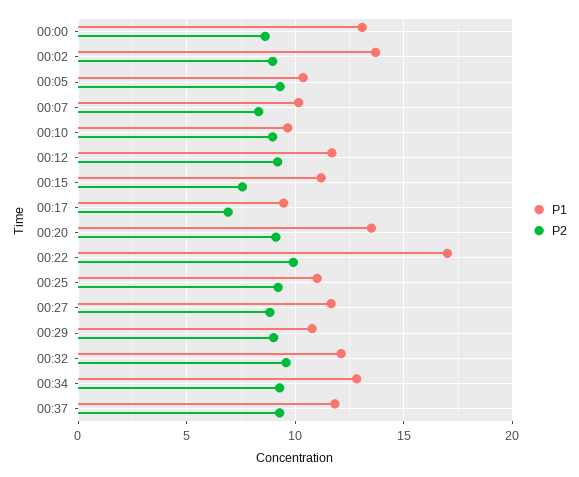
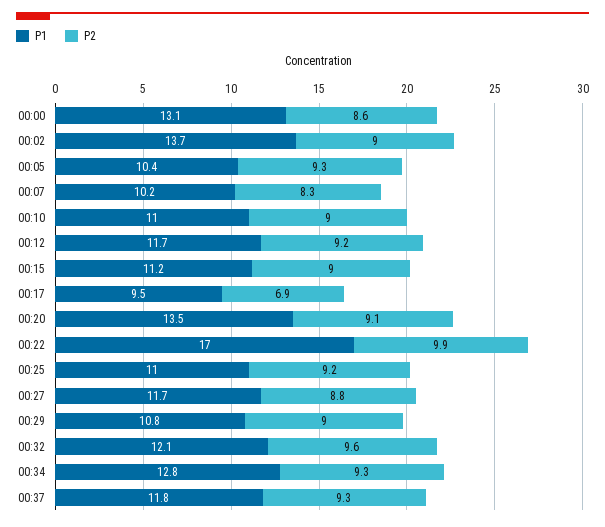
  {
    "P1": {
      "00:00": 13.1,
      "00:02": 13.7,
      "00:05": 10.4,
      "00:07": 10.2,
-     "00:10": 9.5,
+     "00:10": 11,
      "00:12": 11.7,
      "00:15": 11.2,
      "00:17": 9.5,
      "00:20": 13.5,
      "00:22": 17,
      "00:25": 11,
      "00:27": 11.7,
      "00:29": 10.8,
      "00:32": 12.1,
      "00:34": 12.8,
      "00:37": 11.8
    },
    "P2": {
      "00:00": 8.6,
      "00:02": 9,
      "00:05": 9.3,
      "00:07": 8.3,
      "00:10": 9,
      "00:12": 9.2,
-     "00:15": 7.5,
+     "00:15": 9,
      "00:17": 6.9,
      "00:20": 9.1,
      "00:22": 9.9,
      "00:25": 9.2,
      "00:27": 8.8,
      "00:29": 9,
      "00:32": 9.6,
      "00:34": 9.3,
      "00:37": 9.3
    }
  }

